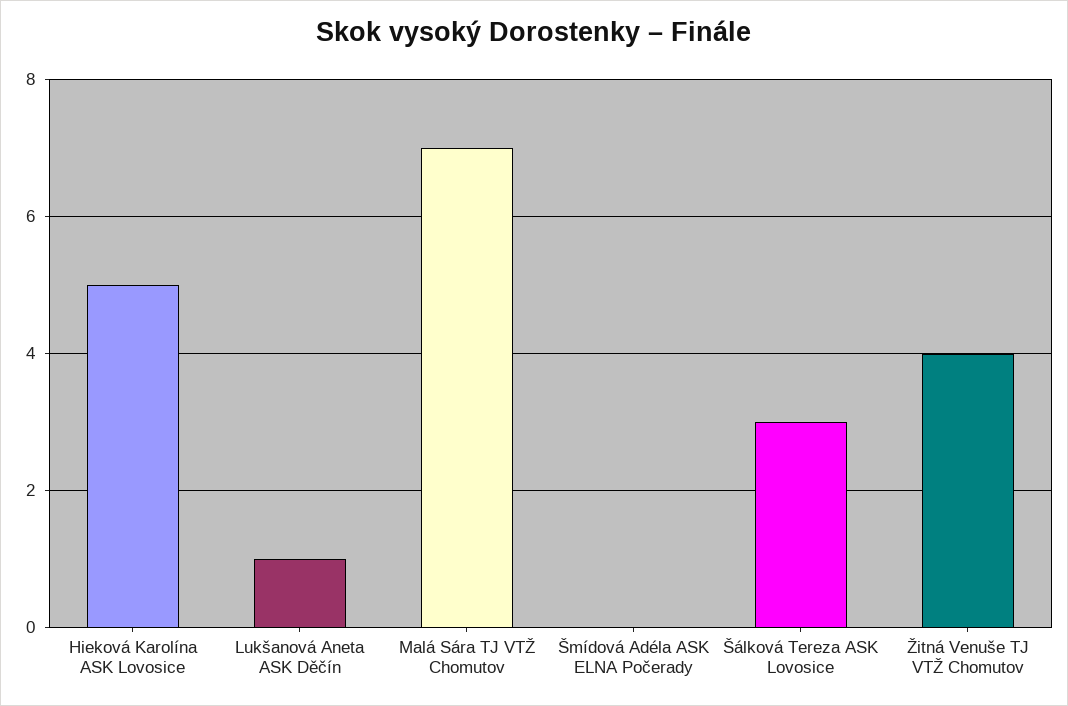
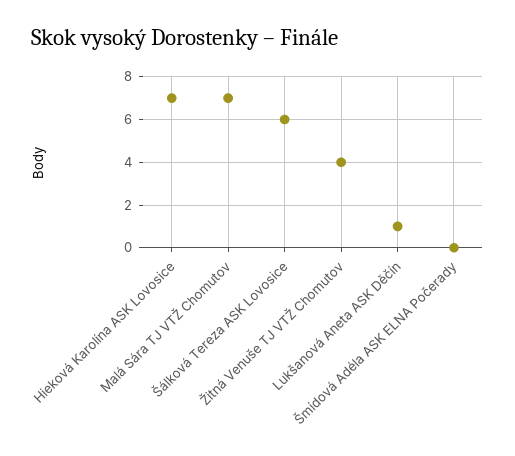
  {
-   "Hieková Karolína ASK Lovosice": 5,
+   "Hieková Karolína ASK Lovosice": 7,
    "Lukšanová Aneta ASK Děčín": 1,
    "Malá Sára TJ VTŽ Chomutov": 7,
    "Šmídová Adéla ASK ELNA Počerady": 0,
-   "Šálková Tereza ASK Lovosice": 3,
+   "Šálková Tereza ASK Lovosice": 6,
    "Žitná Venuše TJ VTŽ Chomutov": 4
  }

